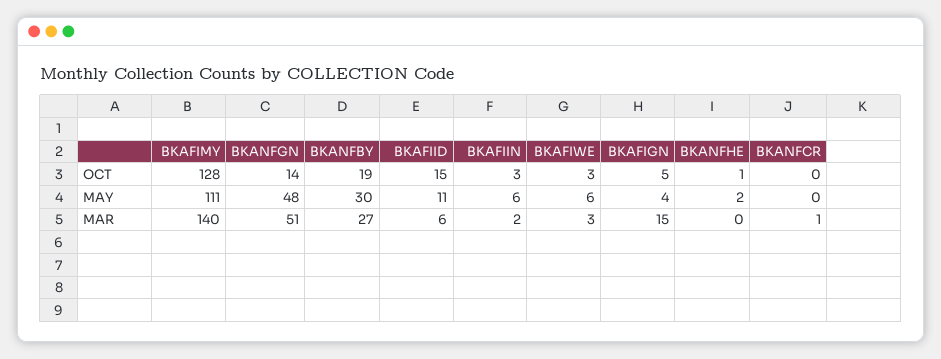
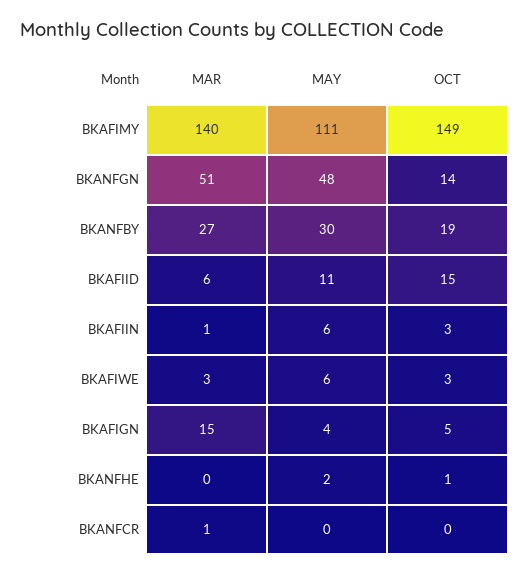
  {
    "BKAFIMY": {
-     "OCT": 128,
+     "OCT": 149,
      "MAY": 111,
      "MAR": 140
    },
    "BKANFGN": {
      "OCT": 14,
      "MAY": 48,
      "MAR": 51
    },
    "BKANFBY": {
      "OCT": 19,
      "MAY": 30,
      "MAR": 27
    },
    "BKAFIID": {
      "OCT": 15,
      "MAY": 11,
      "MAR": 6
    },
    "BKAFIIN": {
      "OCT": 3,
      "MAY": 6,
-     "MAR": 2
+     "MAR": 1
    },
    "BKAFIWE": {
      "OCT": 3,
      "MAY": 6,
      "MAR": 3
    },
    "BKAFIGN": {
      "OCT": 5,
      "MAY": 4,
      "MAR": 15
    },
    "BKANFHE": {
      "OCT": 1,
      "MAY": 2,
      "MAR": 0
    },
    "BKANFCR": {
      "OCT": 0,
      "MAY": 0,
      "MAR": 1
    }
  }

